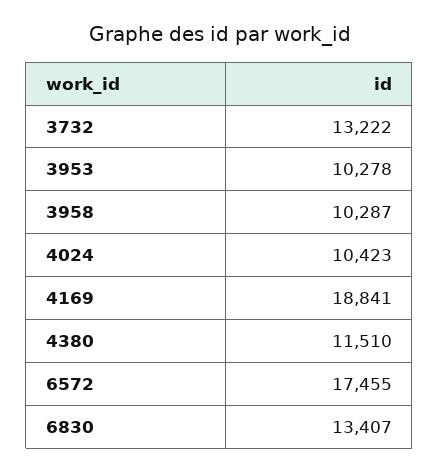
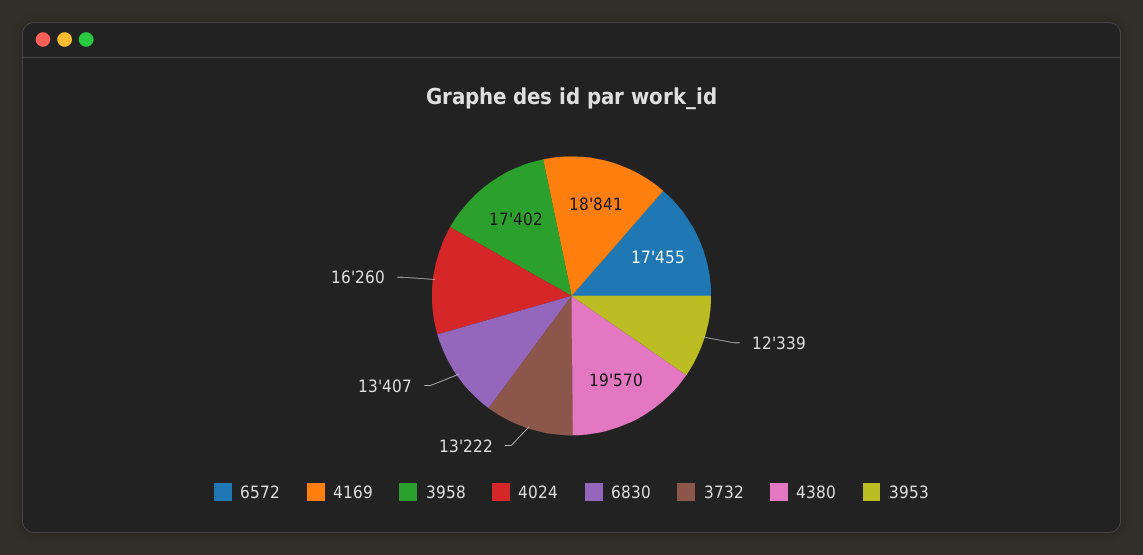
  {
    "3732": 13222,
-   "3953": 10278,
+   "3953": 12339,
-   "3958": 10287,
+   "3958": 17402,
-   "4024": 10423,
+   "4024": 16260,
    "4169": 18841,
-   "4380": 11510,
+   "4380": 19570,
    "6572": 17455,
    "6830": 13407
  }

